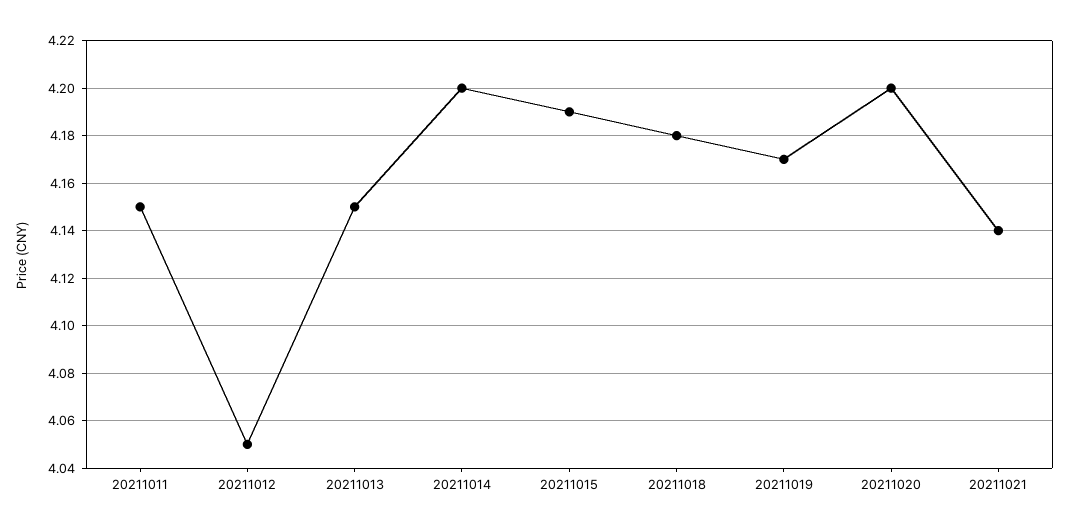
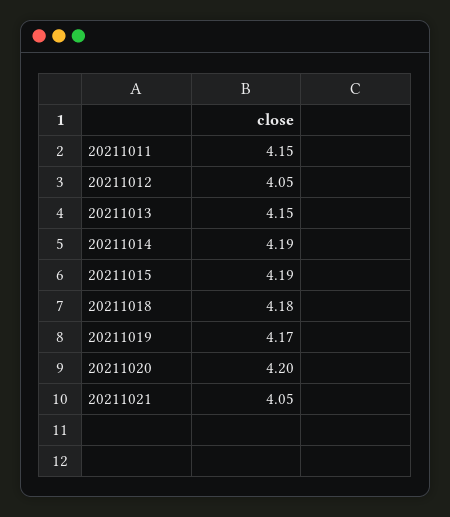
  {
    "20211011": 4.15,
    "20211012": 4.05,
    "20211013": 4.15,
-   "20211014": 4.2,
+   "20211014": 4.19,
    "20211015": 4.19,
    "20211018": 4.18,
    "20211019": 4.17,
    "20211020": 4.2,
-   "20211021": 4.14
+   "20211021": 4.05
  }

